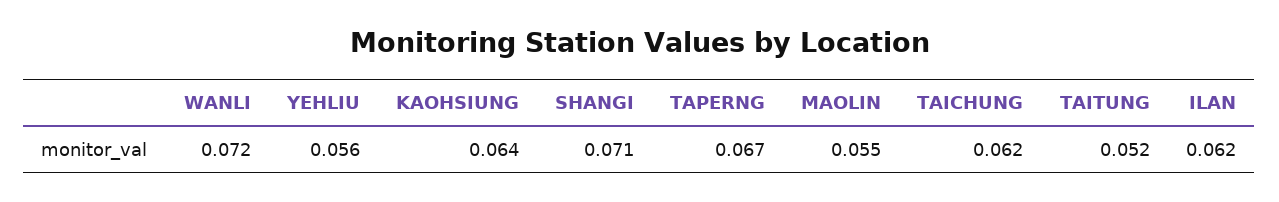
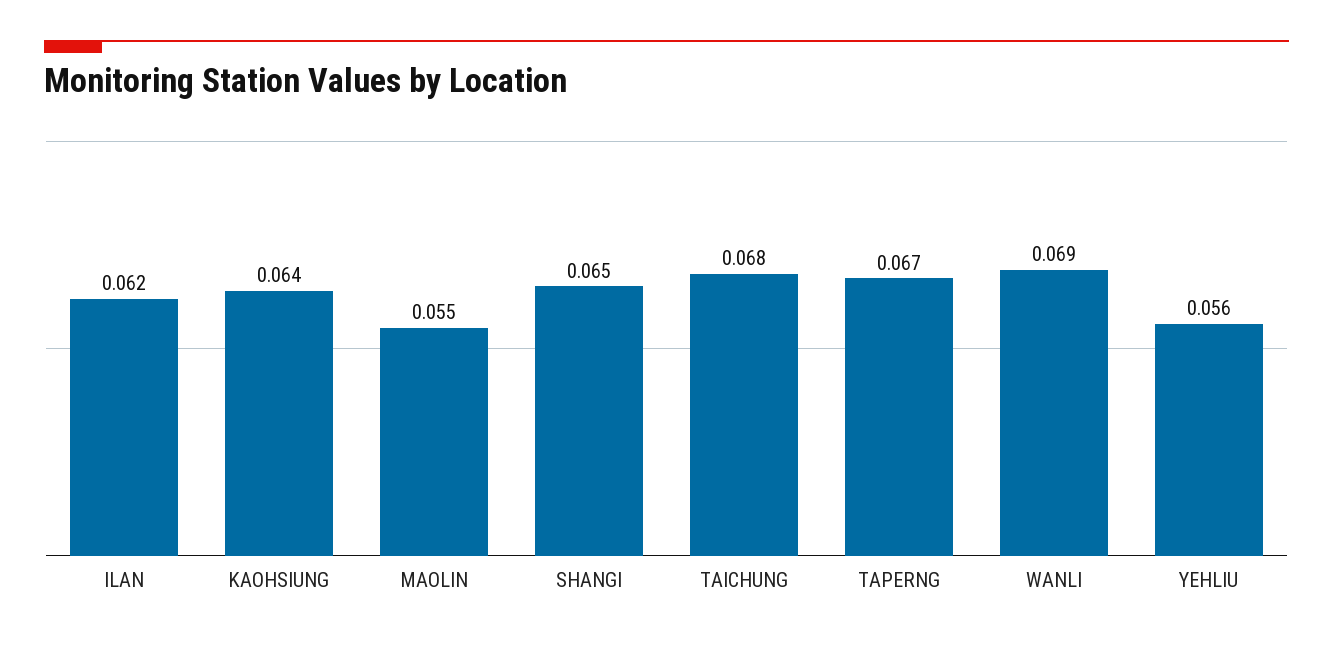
  {
-   "WANLI": 0.072,
+   "WANLI": 0.069,
    "YEHLIU": 0.056,
    "KAOHSIUNG": 0.064,
-   "SHANGI": 0.071,
+   "SHANGI": 0.065,
    "TAPERNG": 0.067,
    "MAOLIN": 0.055,
-   "TAICHUNG": 0.062,
+   "TAICHUNG": 0.068,
-   "TAITUNG": 0.052,
    "ILAN": 0.062
  }

